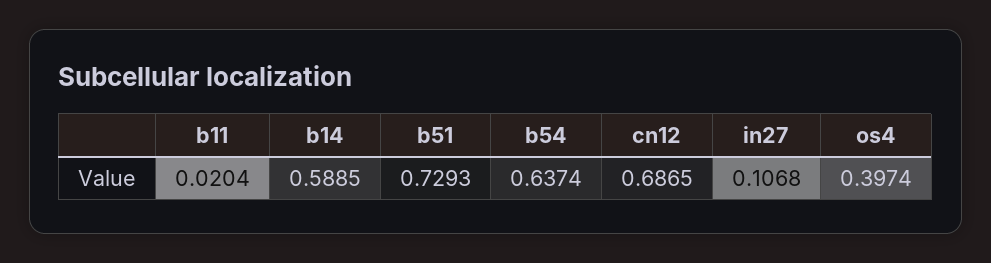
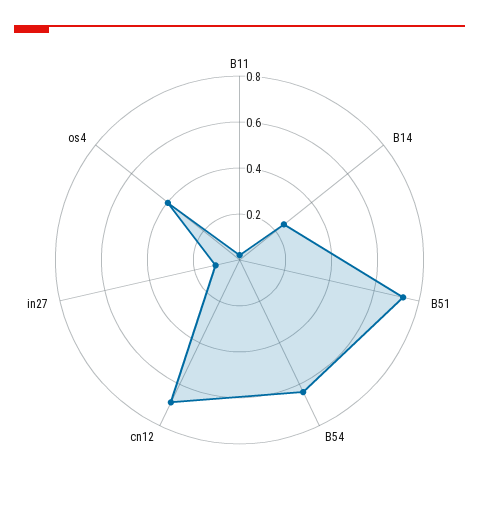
  {
    "b11": 0.0204,
-   "b14": 0.5885,
+   "b14": 0.25,
    "b51": 0.7293,
    "b54": 0.6374,
    "cn12": 0.6865,
    "in27": 0.1068,
    "os4": 0.3974
  }

